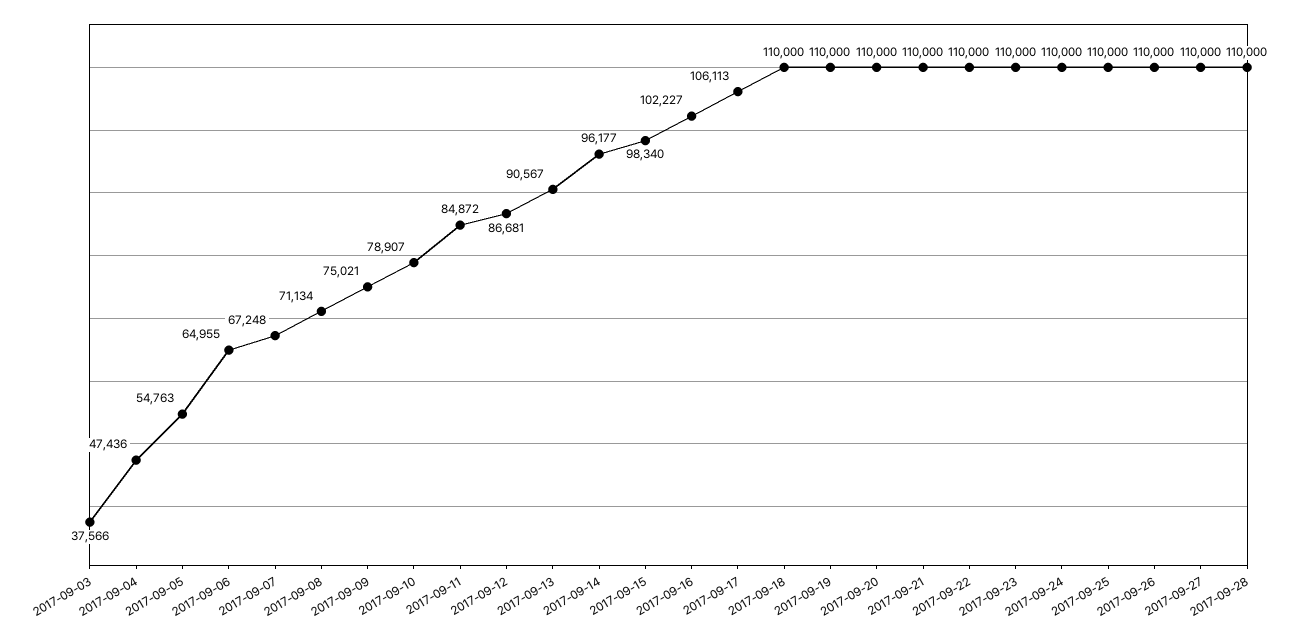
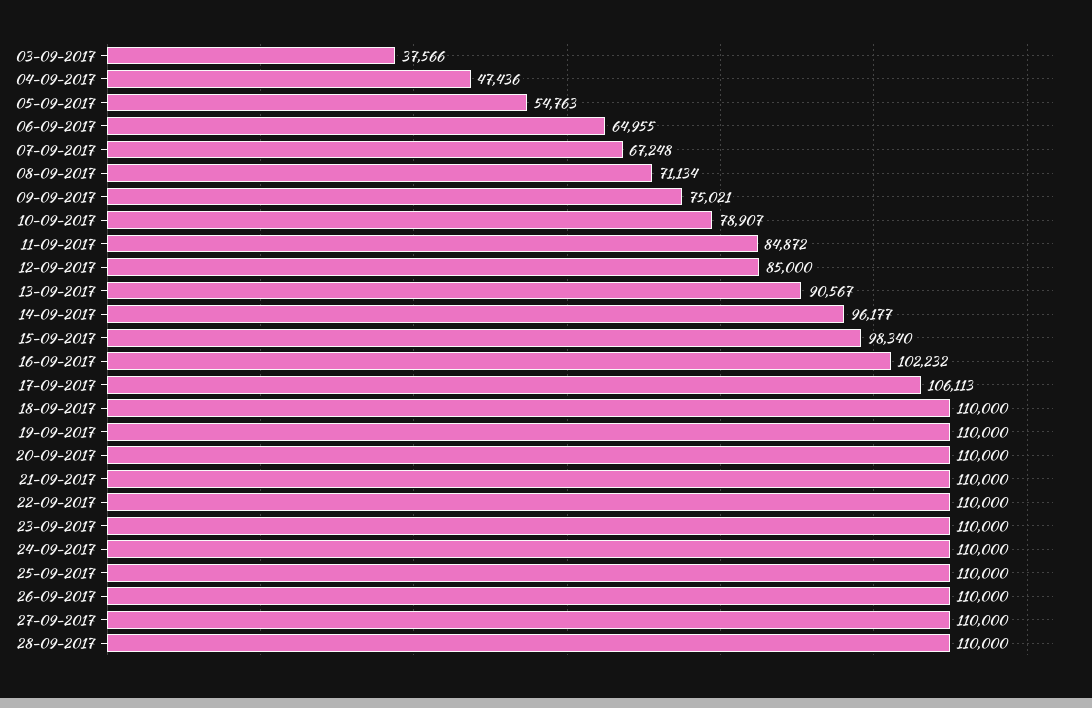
  {
    "2017-09-03": 37566,
    "2017-09-04": 47436,
    "2017-09-05": 54763,
    "2017-09-06": 64955,
    "2017-09-07": 67248,
    "2017-09-08": 71134,
    "2017-09-09": 75021,
    "2017-09-10": 78907,
    "2017-09-11": 84872,
-   "2017-09-12": 86681,
+   "2017-09-12": 85000,
    "2017-09-13": 90567,
    "2017-09-14": 96177,
    "2017-09-15": 98340,
-   "2017-09-16": 102227,
+   "2017-09-16": 102232,
    "2017-09-17": 106113,
    "2017-09-18": 110000,
    "2017-09-19": 110000,
    "2017-09-20": 110000,
    "2017-09-21": 110000,
    "2017-09-22": 110000,
    "2017-09-23": 110000,
    "2017-09-24": 110000,
    "2017-09-25": 110000,
    "2017-09-26": 110000,
    "2017-09-27": 110000,
    "2017-09-28": 110000
  }

